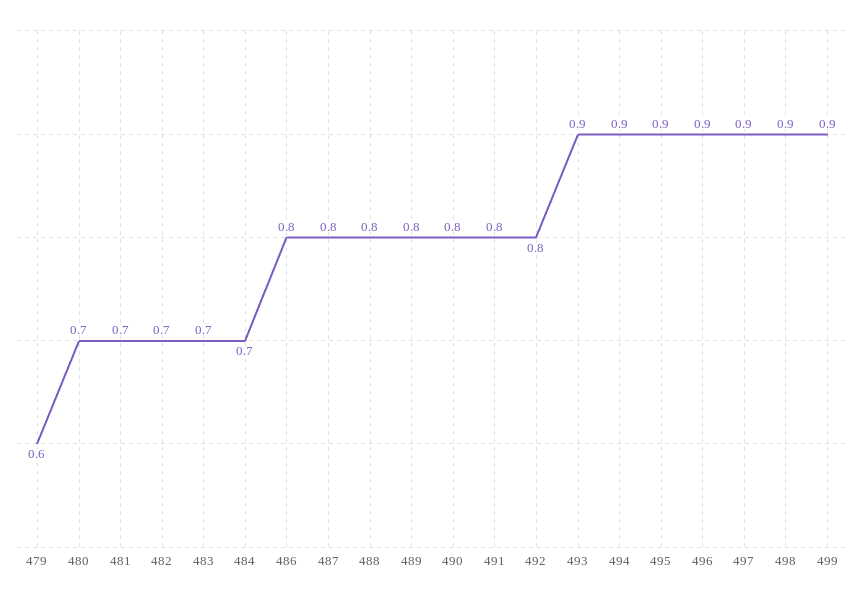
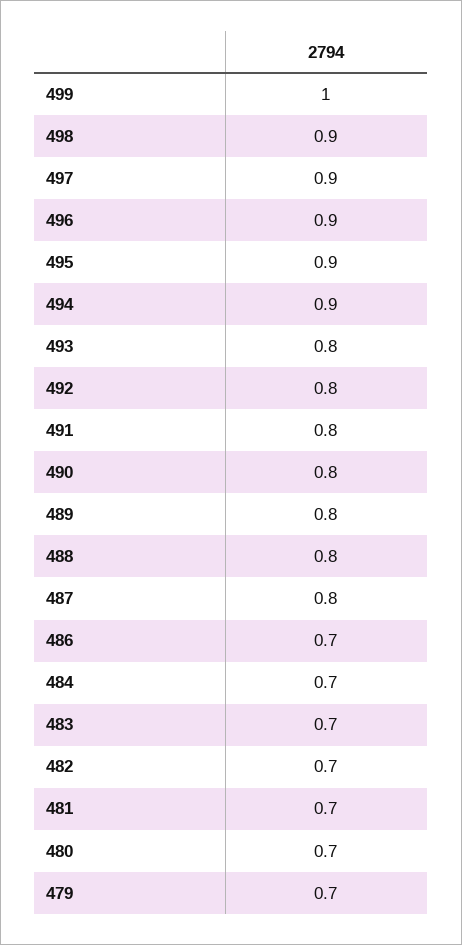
  {
-   "479": 0.6,
+   "479": 0.7,
    "480": 0.7,
    "481": 0.7,
    "482": 0.7,
    "483": 0.7,
    "484": 0.7,
-   "486": 0.8,
+   "486": 0.7,
    "487": 0.8,
    "488": 0.8,
    "489": 0.8,
    "490": 0.8,
    "491": 0.8,
    "492": 0.8,
-   "493": 0.9,
+   "493": 0.8,
    "494": 0.9,
    "495": 0.9,
    "496": 0.9,
    "497": 0.9,
    "498": 0.9,
-   "499": 0.9
+   "499": 1
  }

